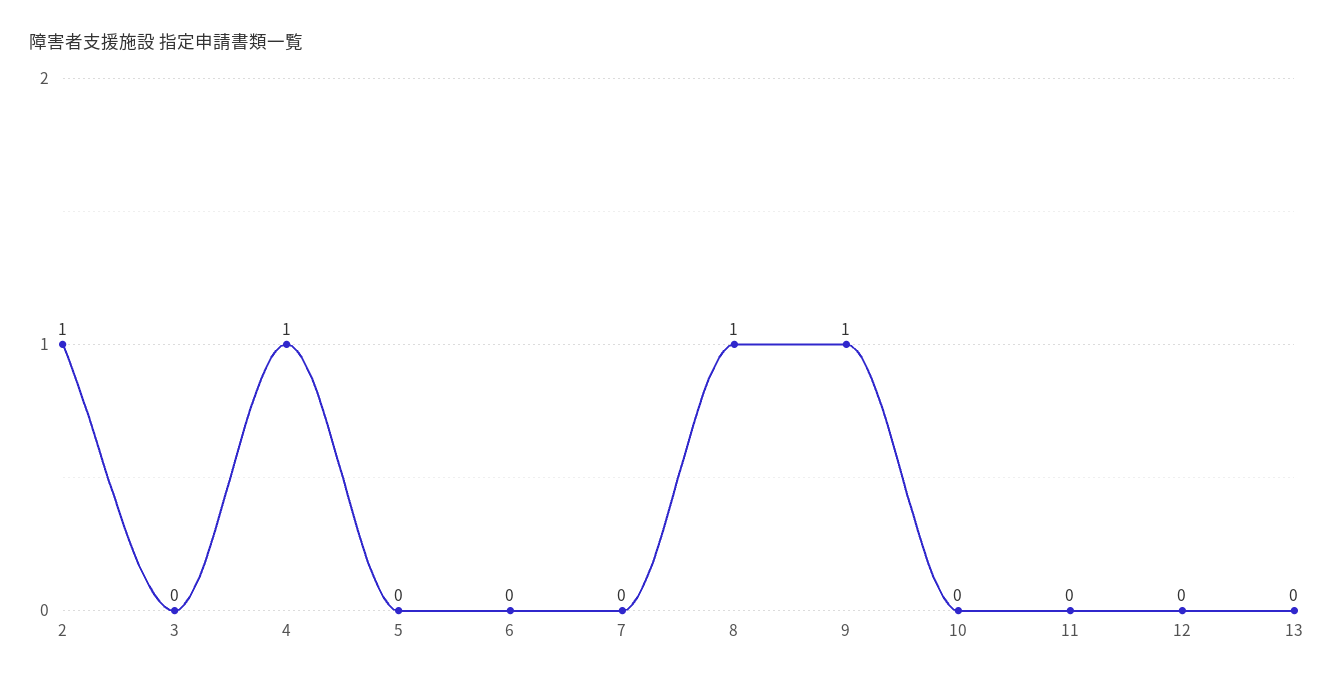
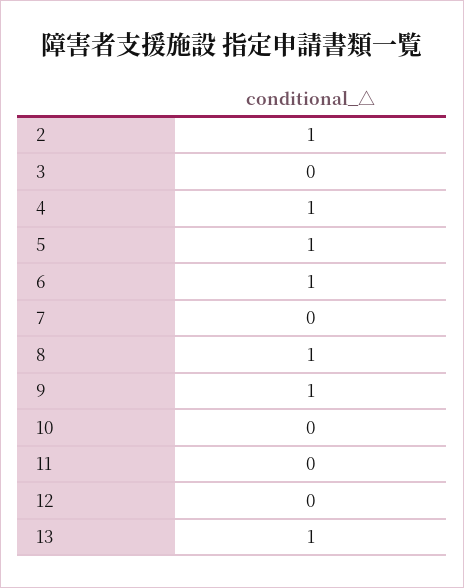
  {
    "2": 1,
    "3": 0,
    "4": 1,
-   "5": 0,
+   "5": 1,
-   "6": 0,
+   "6": 1,
    "7": 0,
    "8": 1,
    "9": 1,
    "10": 0,
    "11": 0,
    "12": 0,
-   "13": 0
+   "13": 1
  }

